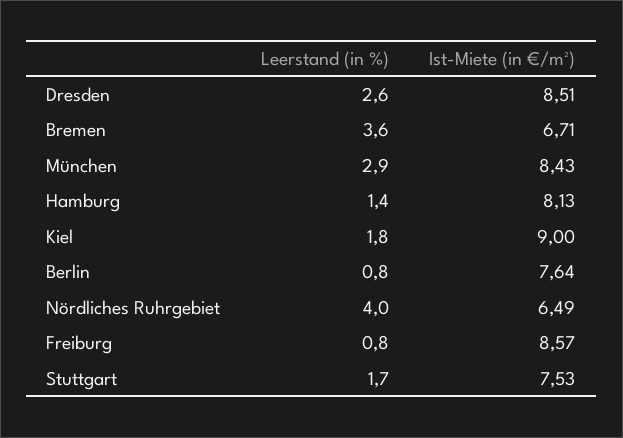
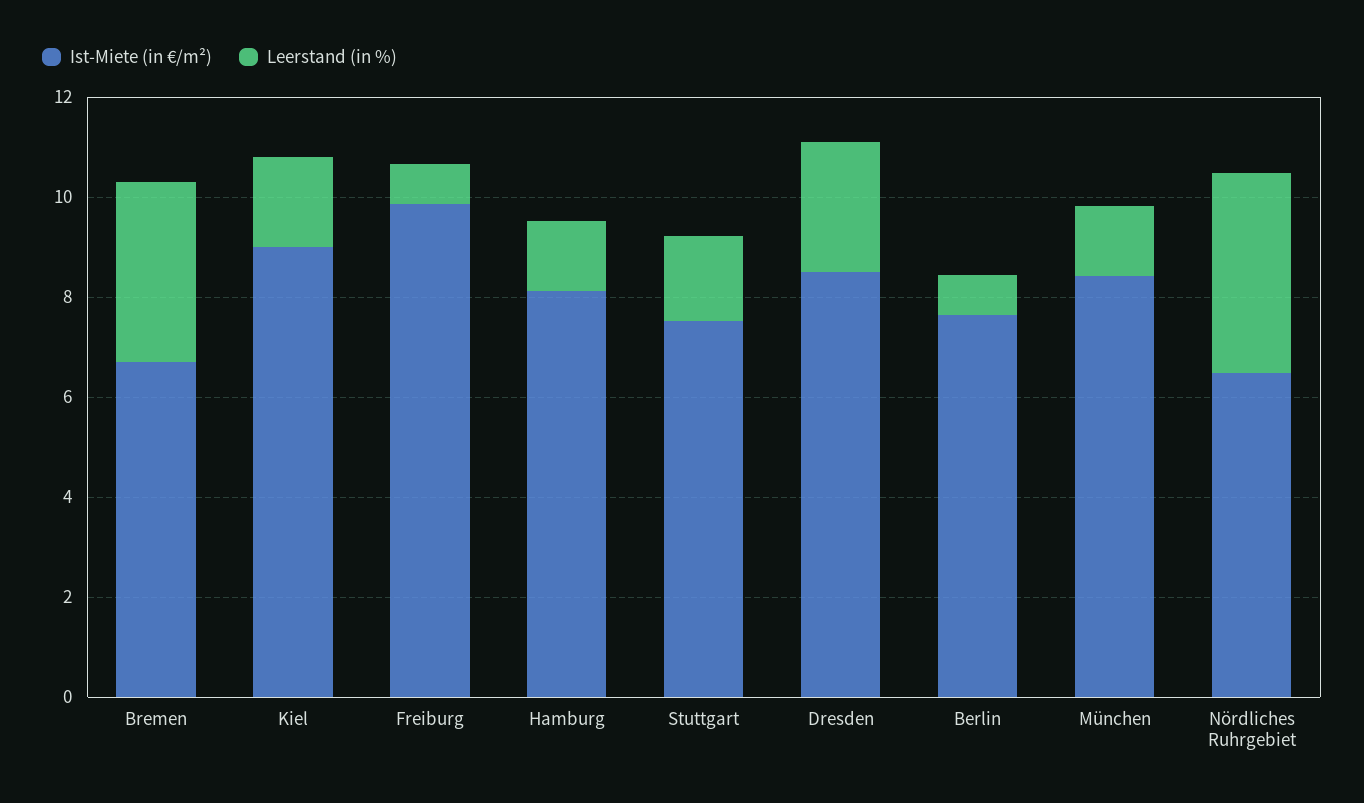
  {
    "Leerstand (in %)": {
      "Dresden": 2.6,
      "Bremen": 3.6,
-     "München": 2.9,
+     "München": 1.5,
      "Hamburg": 1.4,
      "Kiel": 1.8,
      "Berlin": 0.8,
      "Nördliches Ruhrgebiet": 4,
      "Freiburg": 0.8,
      "Stuttgart": 1.7
    },
    "Ist-Miete (in €/m²)": {
      "Dresden": 8.51,
      "Bremen": 6.71,
      "München": 8.43,
      "Hamburg": 8.13,
      "Kiel": 9,
      "Berlin": 7.64,
      "Nördliches Ruhrgebiet": 6.49,
-     "Freiburg": 8.57,
+     "Freiburg": 10,
      "Stuttgart": 7.53
    }
  }

